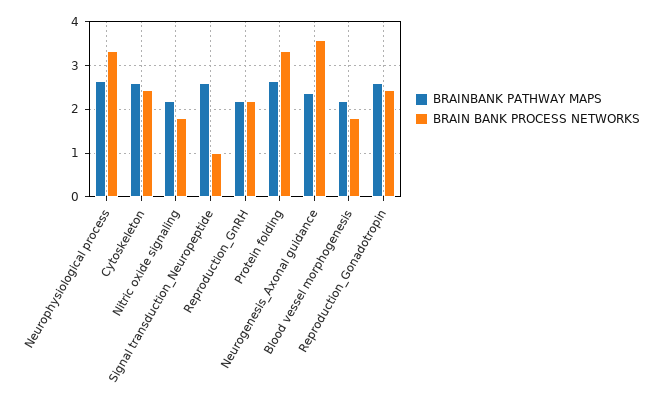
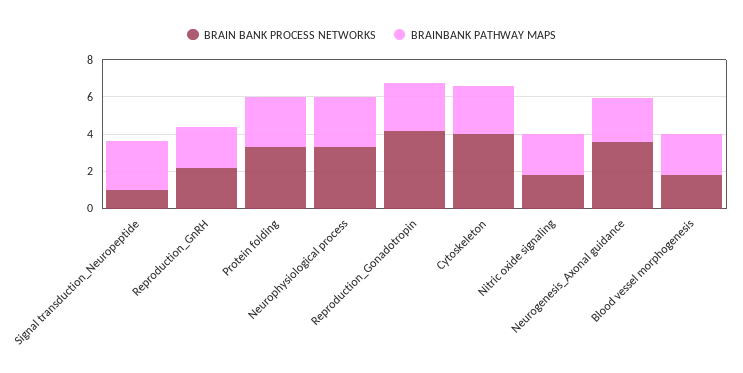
  {
    "BRAINBANK PATHWAY MAPS": {
      "Neurophysiological process": 2.6,
      "Cytoskeleton": 2.6,
      "Nitric oxide signaling": 2.2,
      "Signal transduction_Neuropeptide": 2.6,
      "Reproduction_GnRH": 2.2,
      "Protein folding": 2.6,
      "Neurogenesis_Axonal guidance": 2.4,
      "Blood vessel morphogenesis": 2.2,
      "Reproduction_Gonadotropin": 2.6
    },
    "BRAIN BANK PROCESS NETWORKS": {
      "Neurophysiological process": 3.4,
-     "Cytoskeleton": 2.4,
+     "Cytoskeleton": 4,
      "Nitric oxide signaling": 1.8,
      "Signal transduction_Neuropeptide": 1,
      "Reproduction_GnRH": 2.2,
      "Protein folding": 3.4,
      "Neurogenesis_Axonal guidance": 3.6,
      "Blood vessel morphogenesis": 1.8,
-     "Reproduction_Gonadotropin": 2.4
+     "Reproduction_Gonadotropin": 4
    }
  }

